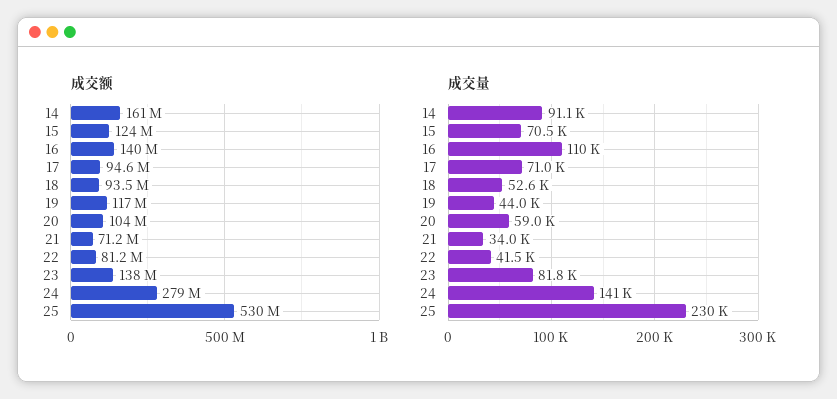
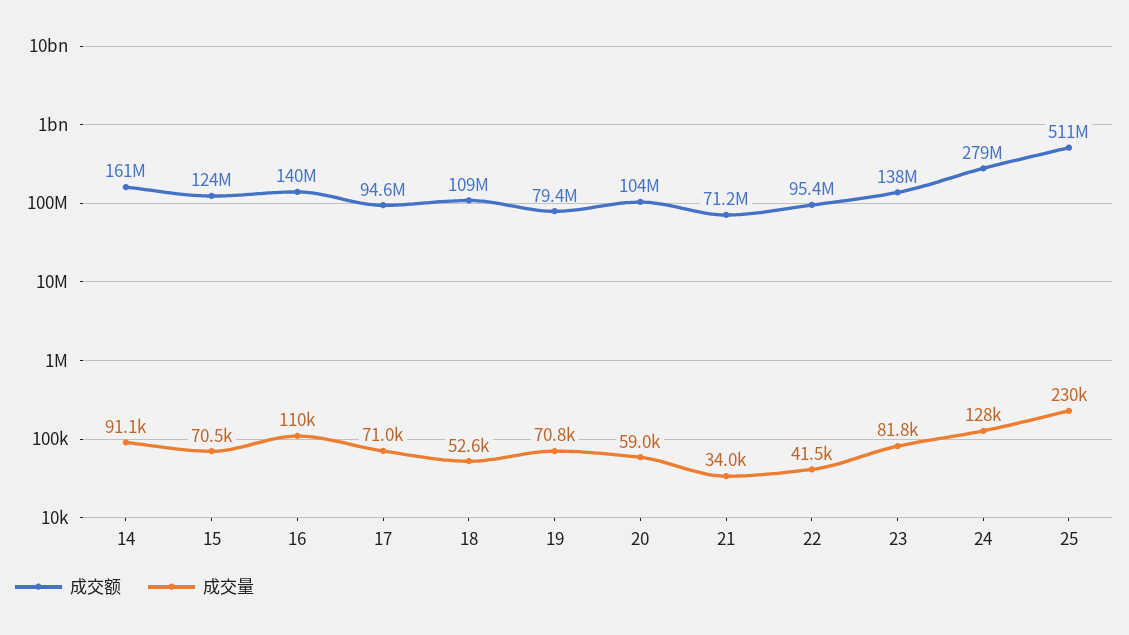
  {
    "成交额": {
      "14": 161000000,
      "15": 124000000,
      "16": 140000000,
      "17": 94600000,
-     "18": 93500000,
+     "18": 109000000,
-     "19": 117000000,
+     "19": 79400000,
      "20": 104000000,
      "21": 71200000,
-     "22": 81200000,
+     "22": 95400000,
      "23": 138000000,
      "24": 279000000,
-     "25": 530000000
+     "25": 511000000
    },
    "成交量": {
      "14": 91100,
      "15": 70500,
      "16": 110000,
      "17": 71000,
      "18": 52600,
-     "19": 44000,
+     "19": 70800,
      "20": 59000,
      "21": 34000,
      "22": 41500,
      "23": 81800,
-     "24": 141000,
+     "24": 128000,
      "25": 230000
    }
  }

